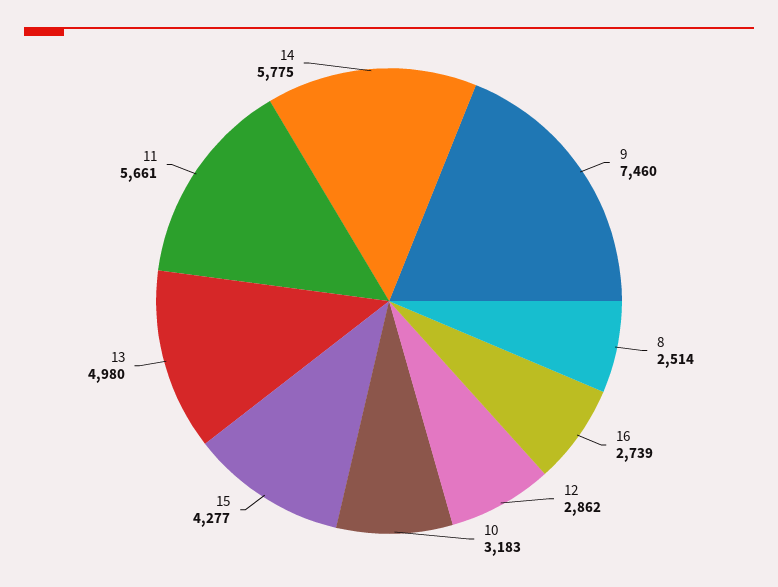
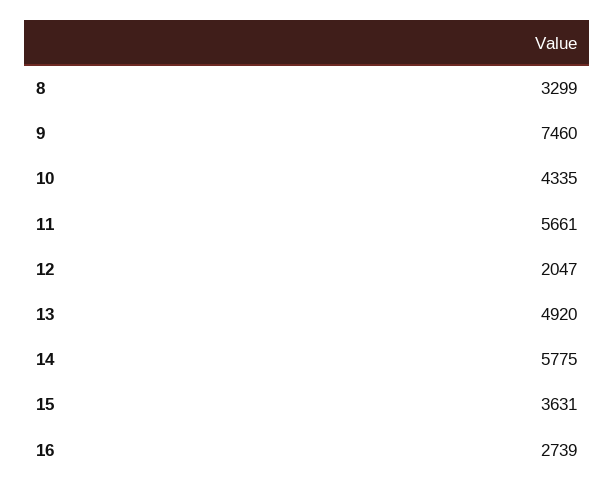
  {
    "9": 7460,
-   "8": 2514,
+   "8": 3299,
    "16": 2739,
-   "12": 2862,
+   "12": 2047,
-   "10": 3183,
+   "10": 4335,
-   "15": 4277,
+   "15": 3631,
-   "13": 4980,
+   "13": 4920,
    "11": 5661,
    "14": 5775
  }

